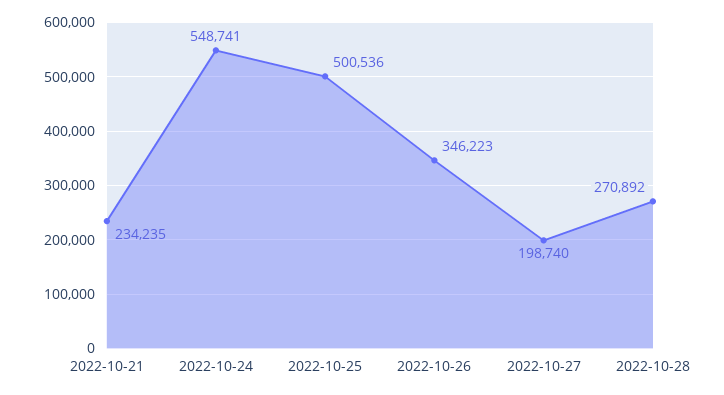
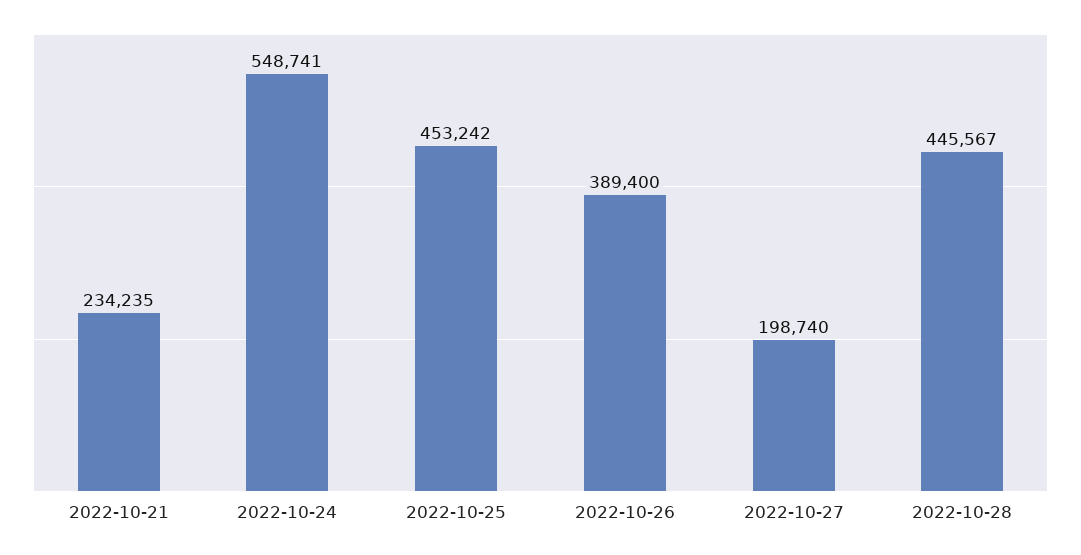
  {
    "2022-10-21": 234235,
    "2022-10-24": 548741,
-   "2022-10-25": 500536,
+   "2022-10-25": 453242,
-   "2022-10-26": 346223,
+   "2022-10-26": 389400,
    "2022-10-27": 198740,
-   "2022-10-28": 270892
+   "2022-10-28": 445567
  }

